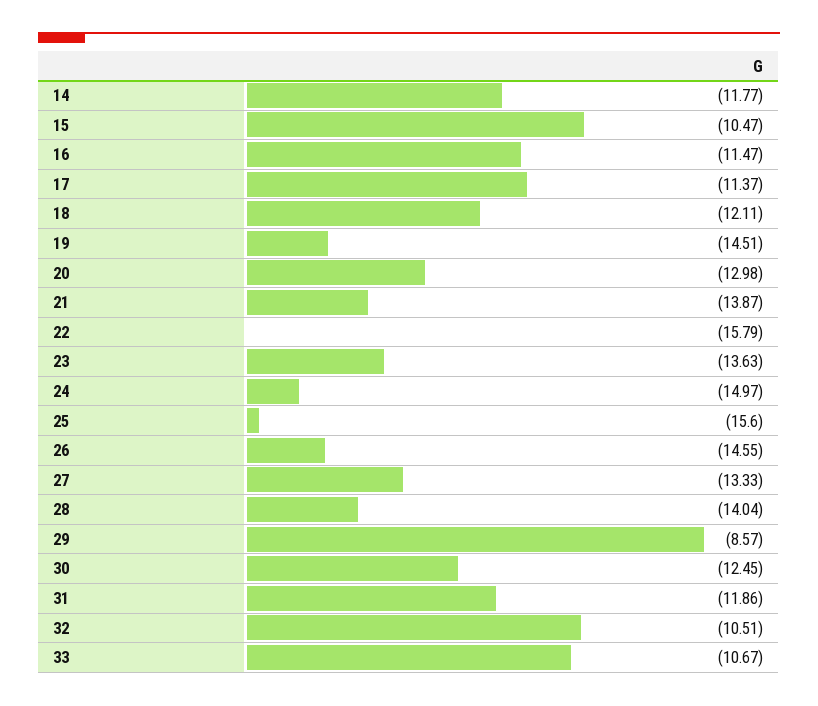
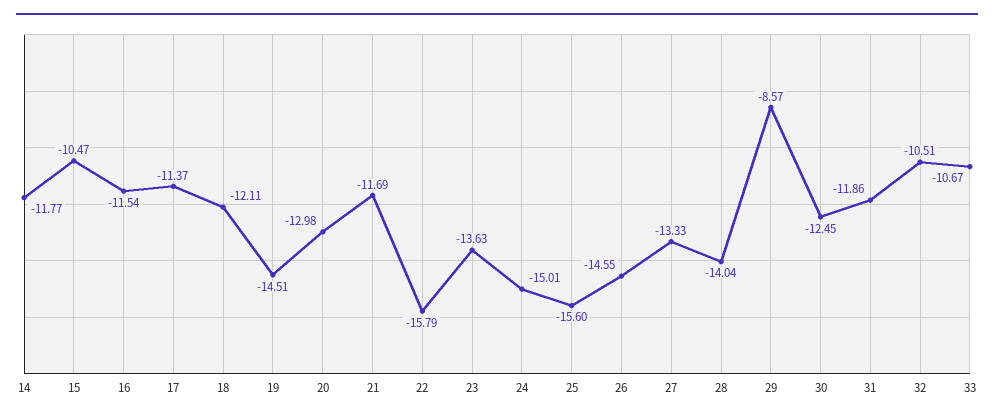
  {
    "14": -11.77,
    "15": -10.47,
-   "16": -11.47,
+   "16": -11.54,
    "17": -11.37,
    "18": -12.11,
    "19": -14.51,
    "20": -12.98,
-   "21": -13.87,
+   "21": -11.69,
    "22": -15.79,
    "23": -13.63,
-   "24": -14.97,
+   "24": -15.01,
    "25": -15.6,
    "26": -14.55,
    "27": -13.33,
    "28": -14.04,
    "29": -8.57,
    "30": -12.45,
    "31": -11.86,
    "32": -10.51,
    "33": -10.67
  }

